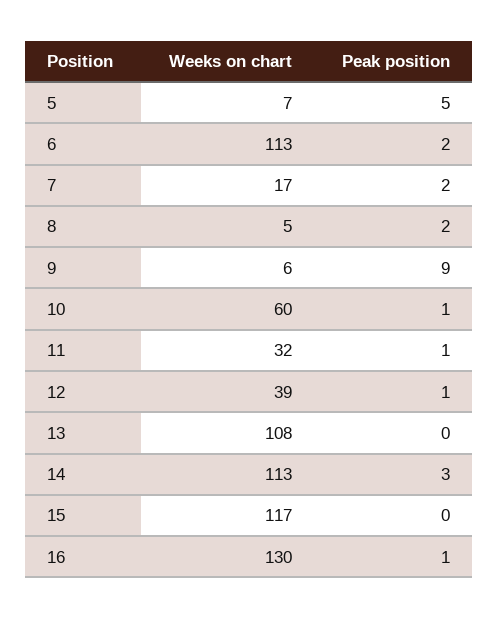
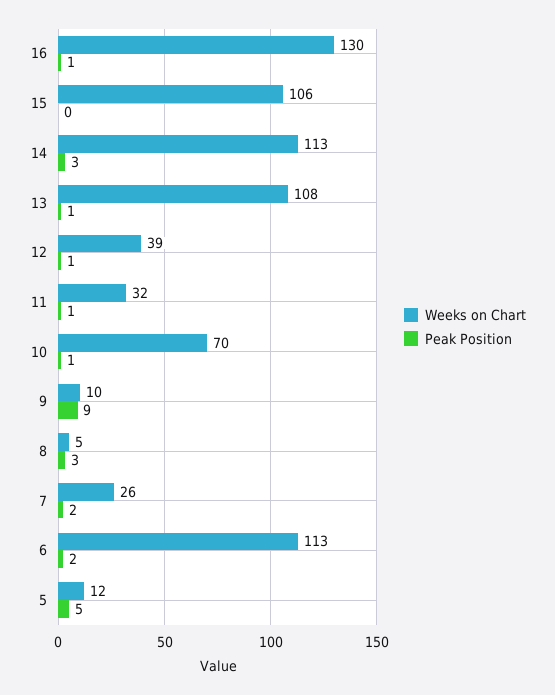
  {
    "Weeks on chart": {
-     "5": 7,
+     "5": 12,
      "6": 113,
-     "7": 17,
+     "7": 26,
      "8": 5,
-     "9": 6,
+     "9": 10,
-     "10": 60,
+     "10": 70,
      "11": 32,
      "12": 39,
      "13": 108,
      "14": 113,
-     "15": 117,
+     "15": 106,
      "16": 130
    },
    "Peak position": {
      "5": 5,
      "6": 2,
      "7": 2,
-     "8": 2,
+     "8": 3,
      "9": 9,
      "10": 1,
      "11": 1,
      "12": 1,
-     "13": 0,
+     "13": 1,
      "14": 3,
      "15": 0,
      "16": 1
    }
  }

